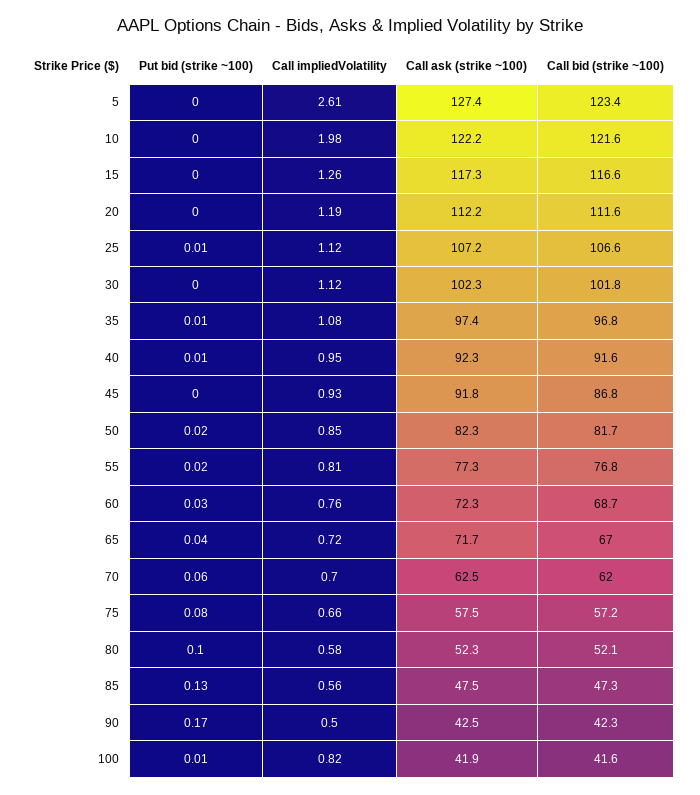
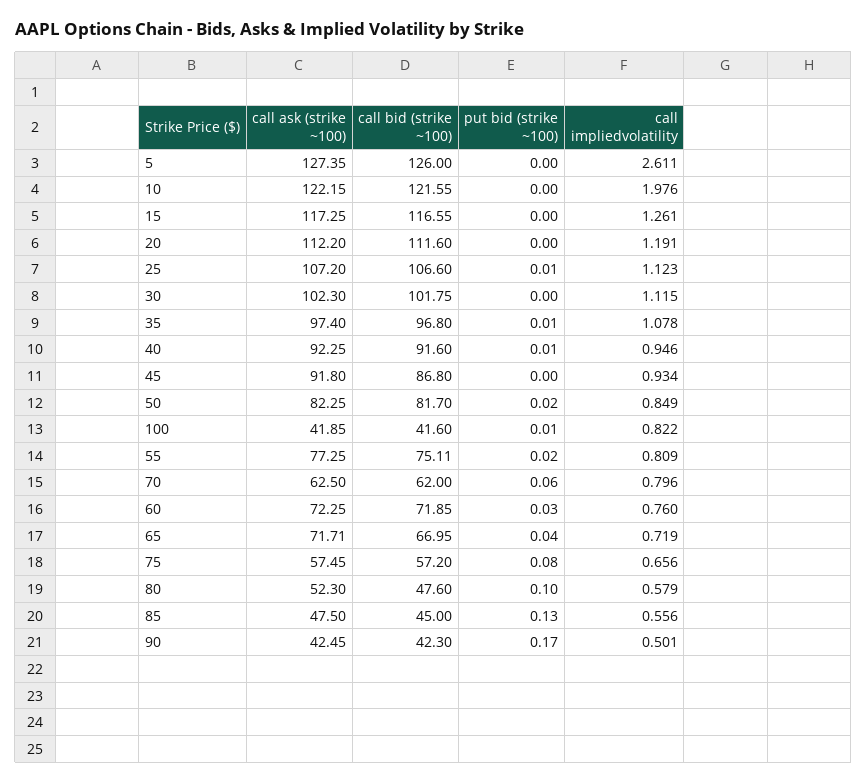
  {
    "Put bid (strike ~100)": {
      "5": 0,
      "10": 0,
      "15": 0,
      "20": 0,
      "25": 0.01,
      "30": 0,
      "35": 0.01,
      "40": 0.01,
      "45": 0,
      "50": 0.02,
      "55": 0.02,
      "60": 0.03,
      "65": 0.04,
      "70": 0.06,
      "75": 0.08,
      "80": 0.1,
      "85": 0.13,
      "90": 0.17,
      "100": 0.01
    },
    "Call impliedVolatility": {
      "5": 2.611,
      "10": 1.976,
      "15": 1.261,
      "20": 1.191,
      "25": 1.123,
      "30": 1.115,
      "35": 1.078,
      "40": 0.946,
      "45": 0.934,
      "50": 0.849,
      "55": 0.809,
      "60": 0.76,
      "65": 0.719,
-     "70": 0.7,
+     "70": 0.796,
      "75": 0.656,
      "80": 0.579,
      "85": 0.556,
      "90": 0.501,
      "100": 0.822
    },
    "Call ask (strike ~100)": {
      "5": 127.35,
      "10": 122.15,
      "15": 117.25,
      "20": 112.2,
      "25": 107.2,
      "30": 102.3,
      "35": 97.4,
      "40": 92.25,
      "45": 91.8,
      "50": 82.25,
      "55": 77.25,
      "60": 72.25,
      "65": 71.71,
      "70": 62.5,
      "75": 57.45,
      "80": 52.3,
      "85": 47.5,
      "90": 42.45,
      "100": 41.85
    },
    "Call bid (strike ~100)": {
-     "5": 123.4,
+     "5": 126,
      "10": 121.55,
      "15": 116.55,
      "20": 111.6,
      "25": 106.6,
      "30": 101.75,
      "35": 96.8,
      "40": 91.6,
      "45": 86.8,
      "50": 81.7,
-     "55": 76.8,
+     "55": 75.11,
-     "60": 68.7,
+     "60": 71.85,
      "65": 66.95,
      "70": 62,
      "75": 57.2,
-     "80": 52.1,
+     "80": 47.6,
-     "85": 47.3,
+     "85": 45,
      "90": 42.3,
      "100": 41.6
    }
  }

